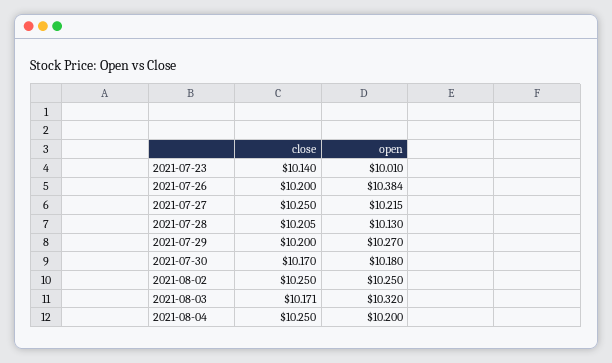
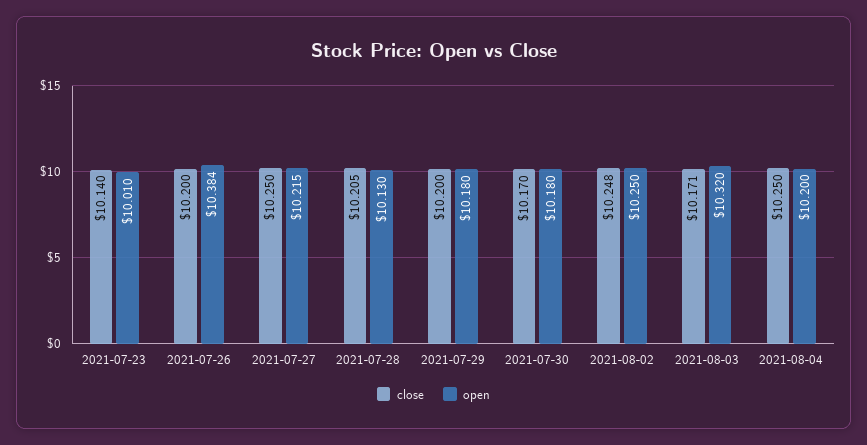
  {
    "close": {
      "2021-07-23": 10.14,
      "2021-07-26": 10.2,
      "2021-07-27": 10.25,
      "2021-07-28": 10.205,
      "2021-07-29": 10.2,
      "2021-07-30": 10.17,
-     "2021-08-02": 10.25,
+     "2021-08-02": 10.248,
      "2021-08-03": 10.171,
      "2021-08-04": 10.25
    },
    "open": {
      "2021-07-23": 10.01,
      "2021-07-26": 10.384,
      "2021-07-27": 10.215,
      "2021-07-28": 10.13,
-     "2021-07-29": 10.27,
+     "2021-07-29": 10.18,
      "2021-07-30": 10.18,
      "2021-08-02": 10.25,
      "2021-08-03": 10.32,
      "2021-08-04": 10.2
    }
  }

